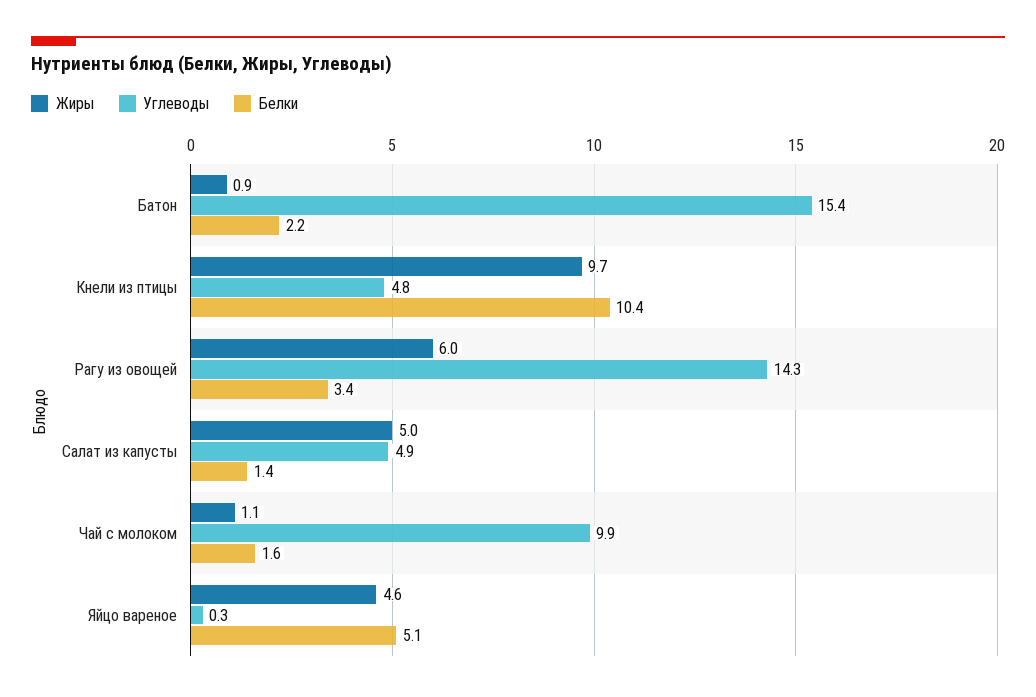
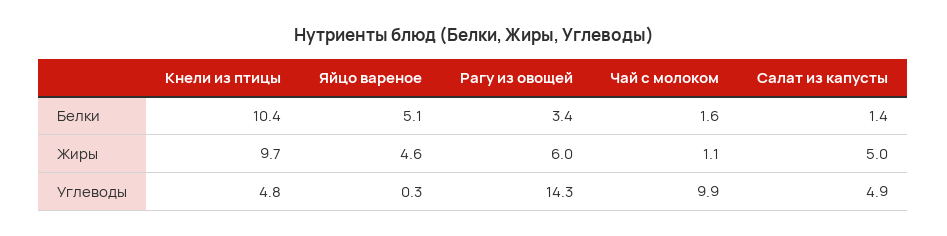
  {
    "Жиры": {
-     "Батон": 0.9,
      "Кнели из птицы": 9.7,
      "Рагу из овощей": 6,
      "Салат из капусты": 5,
      "Чай с молоком": 1.1,
      "Яйцо вареное": 4.6
    },
    "Углеводы": {
-     "Батон": 15.4,
      "Кнели из птицы": 4.8,
      "Рагу из овощей": 14.3,
      "Салат из капусты": 4.9,
      "Чай с молоком": 9.9,
      "Яйцо вареное": 0.3
    },
    "Белки": {
-     "Батон": 2.2,
      "Кнели из птицы": 10.4,
      "Рагу из овощей": 3.4,
      "Салат из капусты": 1.4,
      "Чай с молоком": 1.6,
      "Яйцо вареное": 5.1
    }
  }

